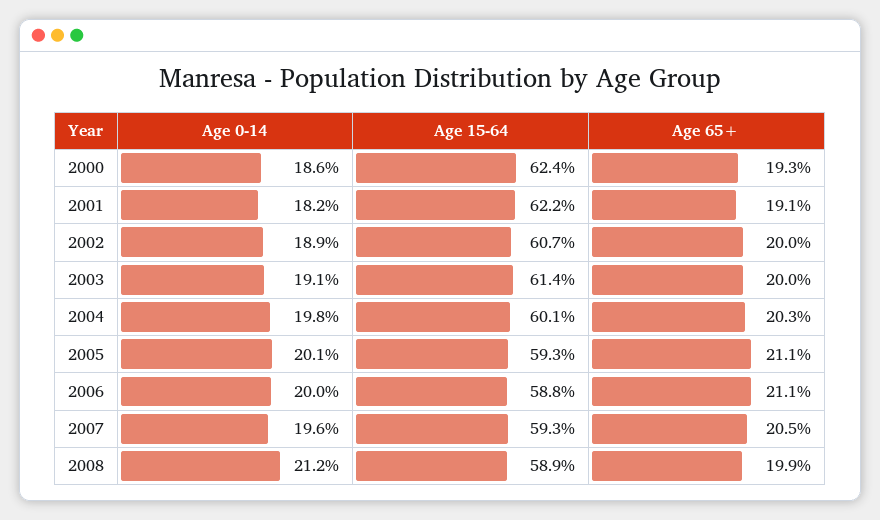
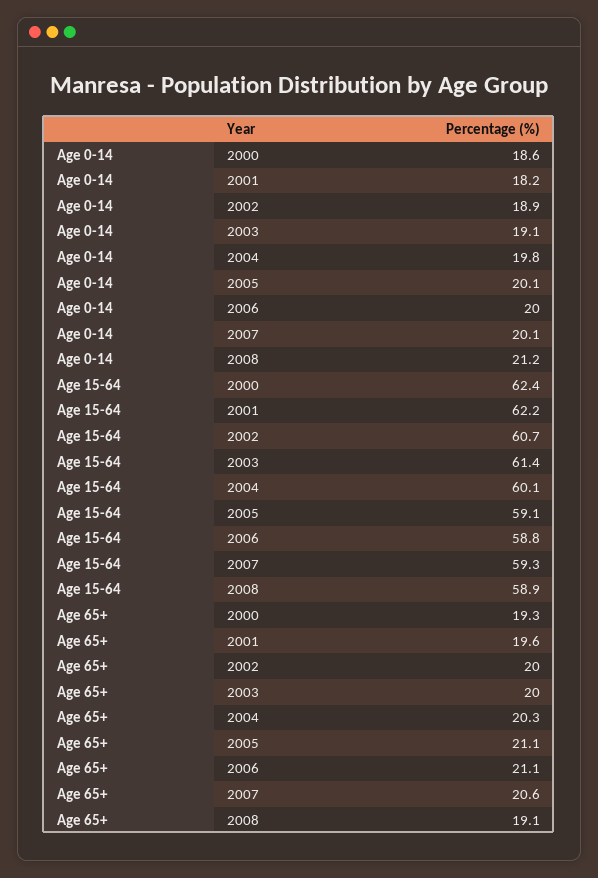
  {
    "Age 0-14": {
      "2000": 18.6,
      "2001": 18.2,
      "2002": 18.9,
      "2003": 19.1,
      "2004": 19.8,
      "2005": 20.1,
      "2006": 20,
-     "2007": 19.6,
+     "2007": 20.1,
      "2008": 21.2
    },
    "Age 15-64": {
      "2000": 62.4,
      "2001": 62.2,
      "2002": 60.7,
      "2003": 61.4,
      "2004": 60.1,
-     "2005": 59.3,
+     "2005": 59.1,
      "2006": 58.8,
      "2007": 59.3,
      "2008": 58.9
    },
    "Age 65+": {
      "2000": 19.3,
-     "2001": 19.1,
+     "2001": 19.6,
      "2002": 20,
      "2003": 20,
      "2004": 20.3,
      "2005": 21.1,
      "2006": 21.1,
-     "2007": 20.5,
+     "2007": 20.6,
-     "2008": 19.9
+     "2008": 19.1
    }
  }

